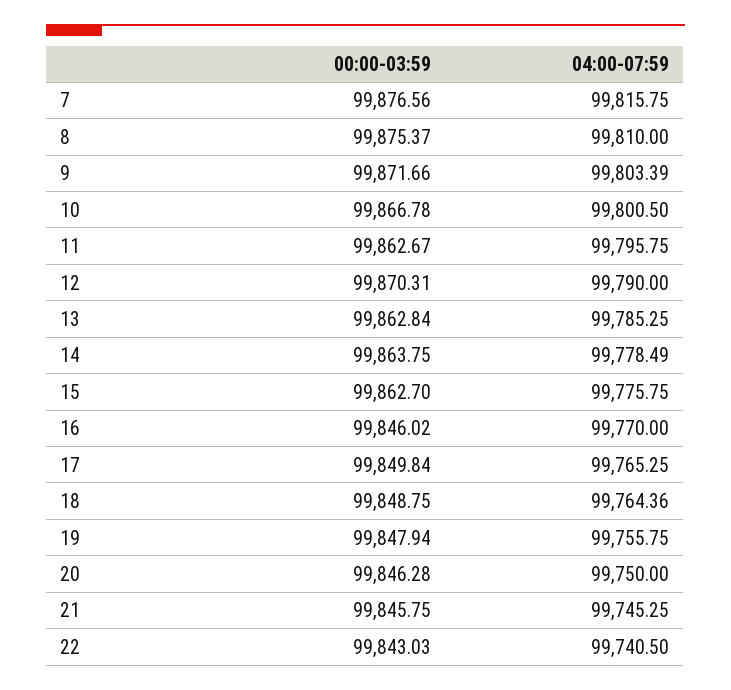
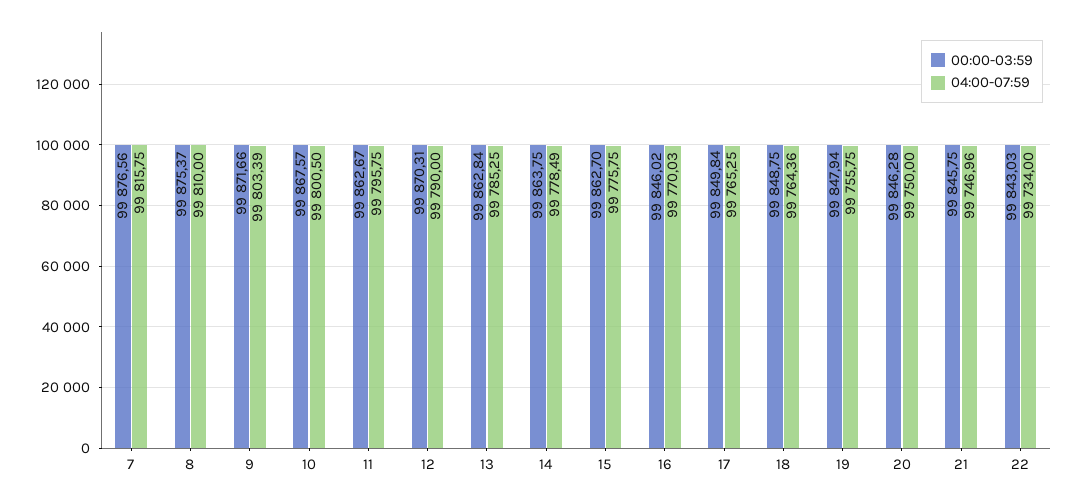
  {
    "00:00-03:59": {
      "7": 99876.56,
      "8": 99875.37,
      "9": 99871.66,
-     "10": 99866.78,
+     "10": 99867.57,
      "11": 99862.67,
      "12": 99870.31,
      "13": 99862.84,
      "14": 99863.75,
      "15": 99862.7,
      "16": 99846.02,
      "17": 99849.84,
      "18": 99848.75,
      "19": 99847.94,
      "20": 99846.28,
      "21": 99845.75,
      "22": 99843.03
    },
    "04:00-07:59": {
      "7": 99815.75,
      "8": 99810,
      "9": 99803.39,
      "10": 99800.5,
      "11": 99795.75,
      "12": 99790,
      "13": 99785.25,
      "14": 99778.49,
      "15": 99775.75,
-     "16": 99770,
+     "16": 99770.03,
      "17": 99765.25,
      "18": 99764.36,
      "19": 99755.75,
      "20": 99750,
-     "21": 99745.25,
+     "21": 99746.96,
-     "22": 99740.5
+     "22": 99734
    }
  }

